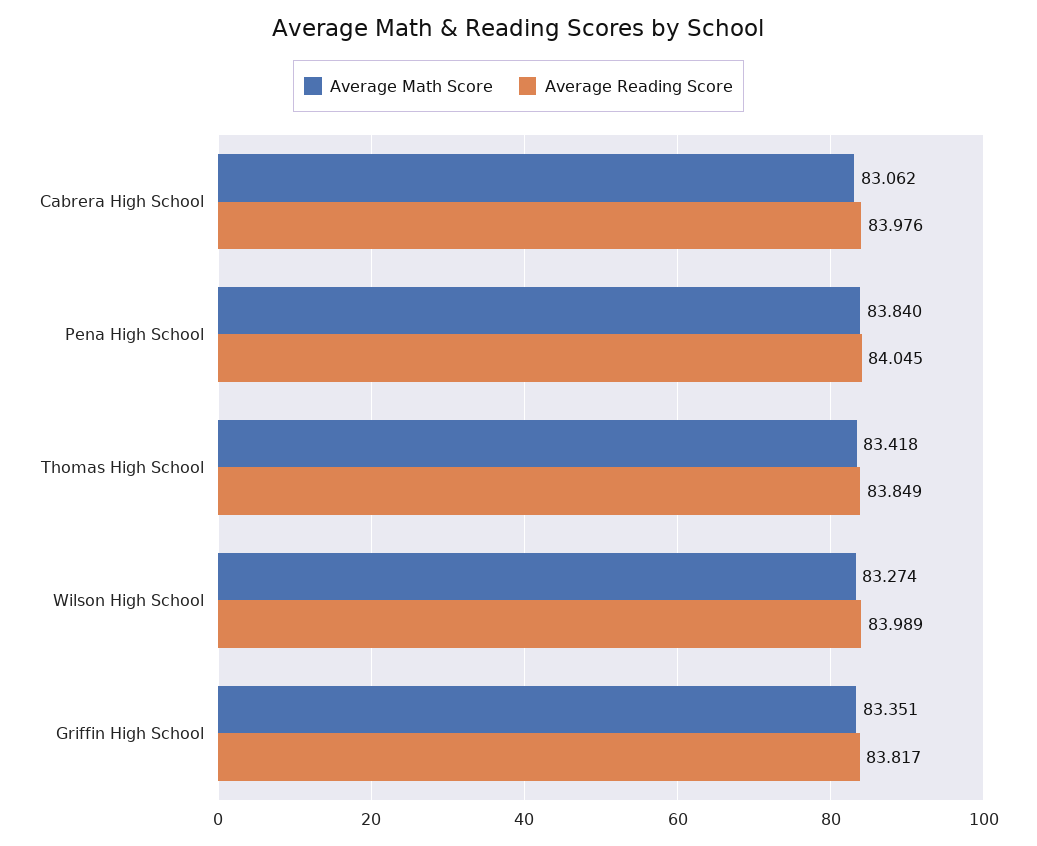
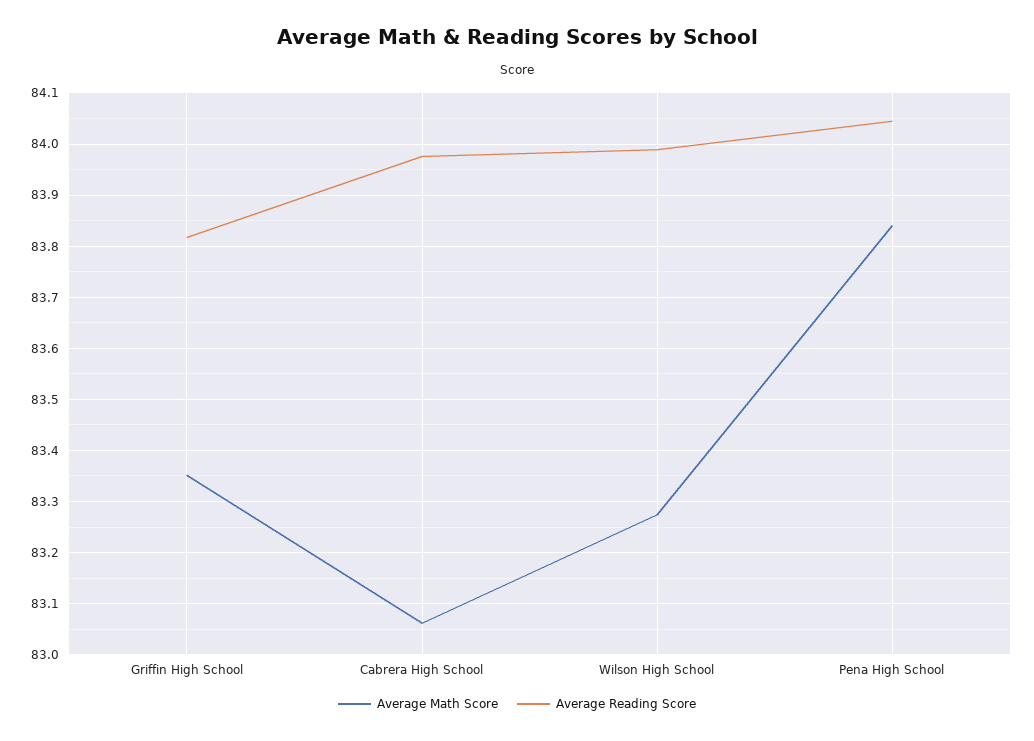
  {
    "Average Math Score": {
      "Cabrera High School": 83.062,
      "Pena High School": 83.84,
-     "Thomas High School": 83.418,
      "Wilson High School": 83.274,
      "Griffin High School": 83.351
    },
    "Average Reading Score": {
      "Cabrera High School": 83.976,
      "Pena High School": 84.045,
-     "Thomas High School": 83.849,
      "Wilson High School": 83.989,
      "Griffin High School": 83.817
    }
  }

